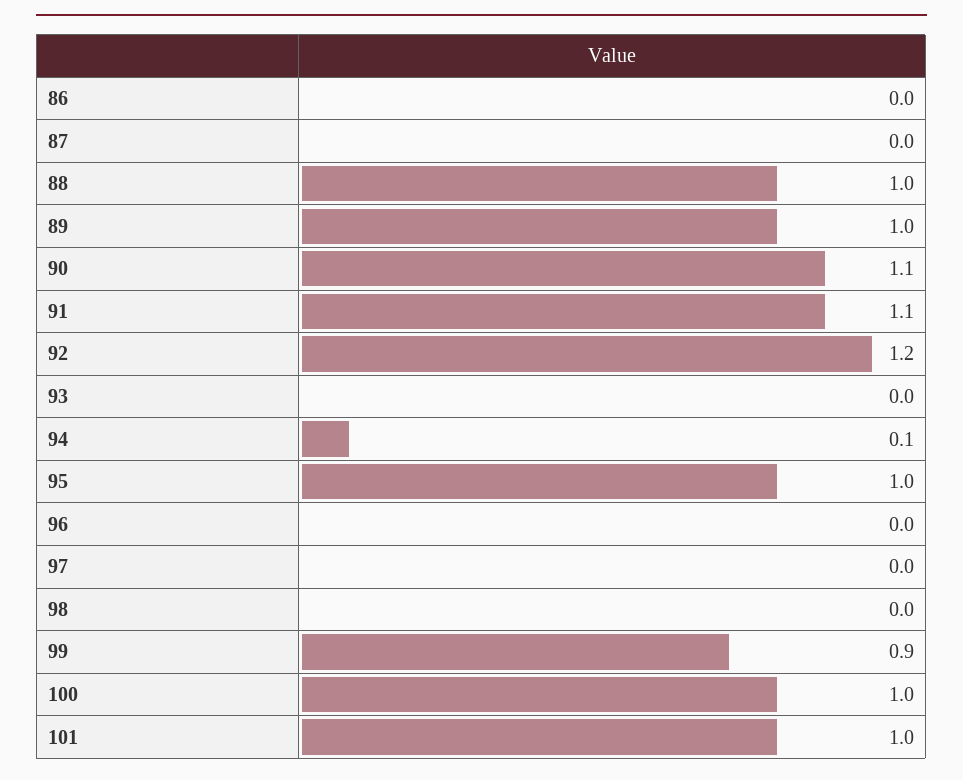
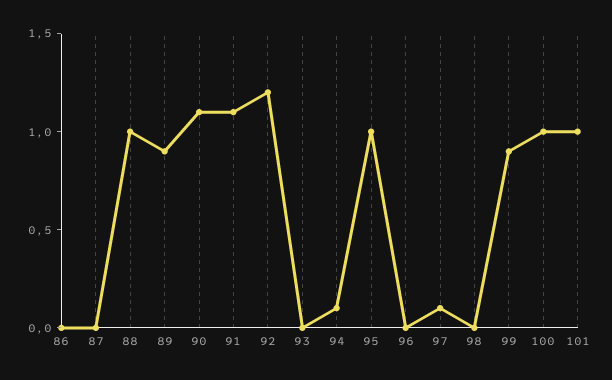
  {
    "86": 0,
    "87": 0,
    "88": 1,
-   "89": 1,
+   "89": 0.9,
    "90": 1.1,
    "91": 1.1,
    "92": 1.2,
    "93": 0,
    "94": 0.1,
    "95": 1,
    "96": 0,
-   "97": 0,
+   "97": 0.1,
    "98": 0,
    "99": 0.9,
    "100": 1,
    "101": 1
  }

